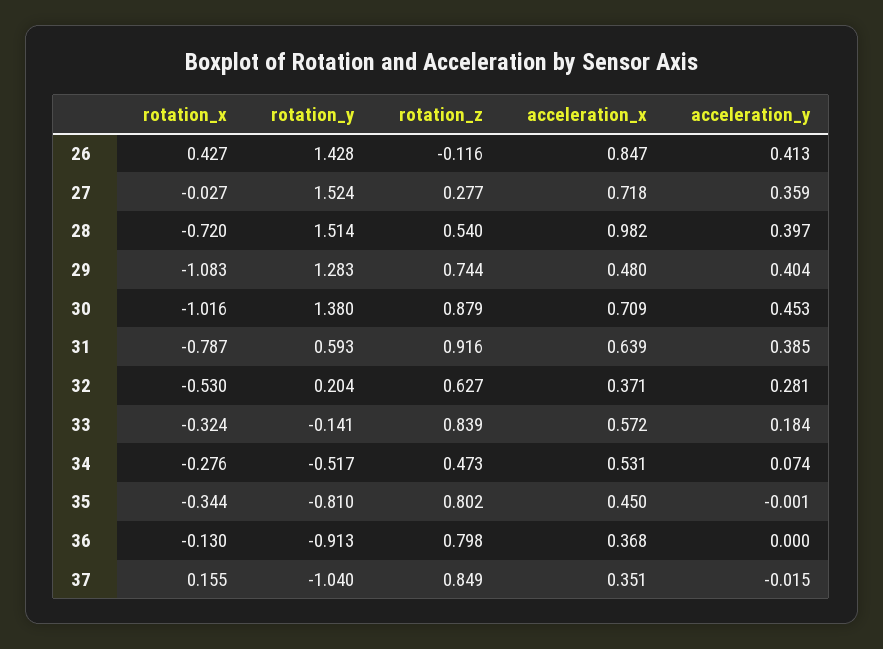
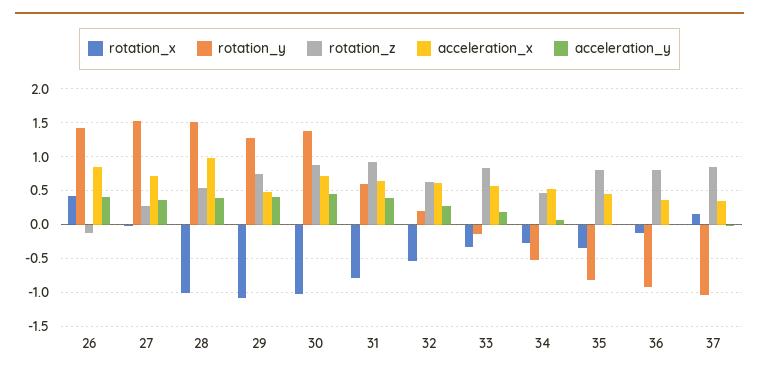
  {
    "rotation_x": {
      "26": 0.427,
      "27": -0.027,
-     "28": -0.72,
+     "28": -1,
      "29": -1.083,
      "30": -1.016,
      "31": -0.787,
      "32": -0.53,
      "33": -0.324,
      "34": -0.276,
      "35": -0.344,
      "36": -0.13,
      "37": 0.155
    },
    "rotation_y": {
      "26": 1.428,
      "27": 1.524,
      "28": 1.514,
      "29": 1.283,
      "30": 1.38,
      "31": 0.593,
      "32": 0.204,
      "33": -0.141,
      "34": -0.517,
      "35": -0.81,
      "36": -0.913,
      "37": -1.04
    },
    "rotation_z": {
      "26": -0.116,
      "27": 0.277,
      "28": 0.54,
      "29": 0.744,
      "30": 0.879,
      "31": 0.916,
      "32": 0.627,
      "33": 0.839,
      "34": 0.473,
      "35": 0.802,
      "36": 0.798,
      "37": 0.849
    },
    "acceleration_x": {
      "26": 0.847,
      "27": 0.718,
      "28": 0.982,
      "29": 0.48,
      "30": 0.709,
      "31": 0.639,
-     "32": 0.371,
+     "32": 0.6,
      "33": 0.572,
      "34": 0.531,
      "35": 0.45,
      "36": 0.368,
      "37": 0.351
    },
    "acceleration_y": {
      "26": 0.413,
      "27": 0.359,
      "28": 0.397,
      "29": 0.404,
      "30": 0.453,
      "31": 0.385,
      "32": 0.281,
      "33": 0.184,
      "34": 0.074,
      "35": -0.001,
      "36": 0,
      "37": -0.015
    }
  }

